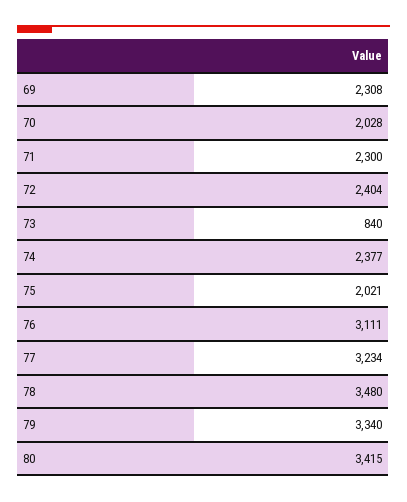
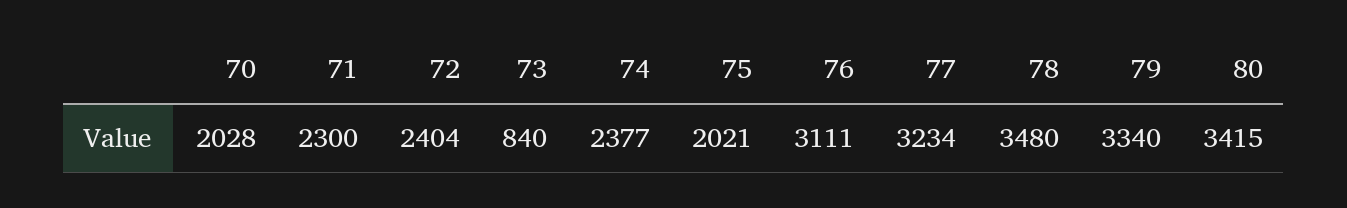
  {
-   "69": 2308,
    "70": 2028,
    "71": 2300,
    "72": 2404,
    "73": 840,
    "74": 2377,
    "75": 2021,
    "76": 3111,
    "77": 3234,
    "78": 3480,
    "79": 3340,
    "80": 3415
  }

